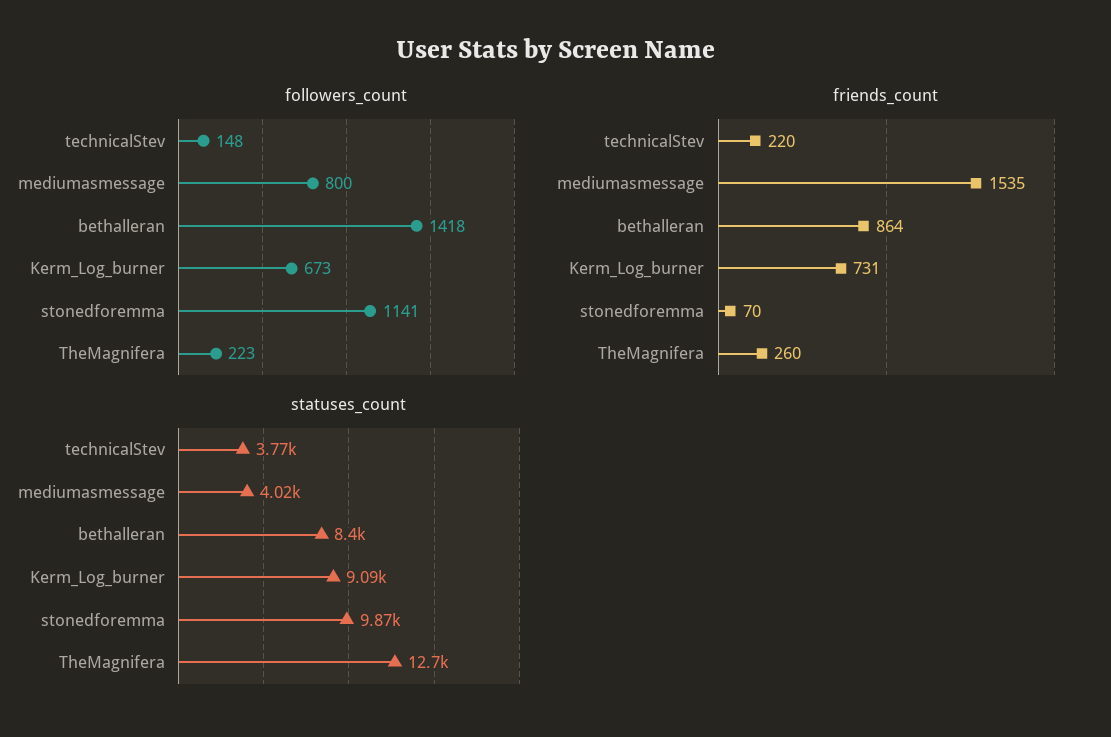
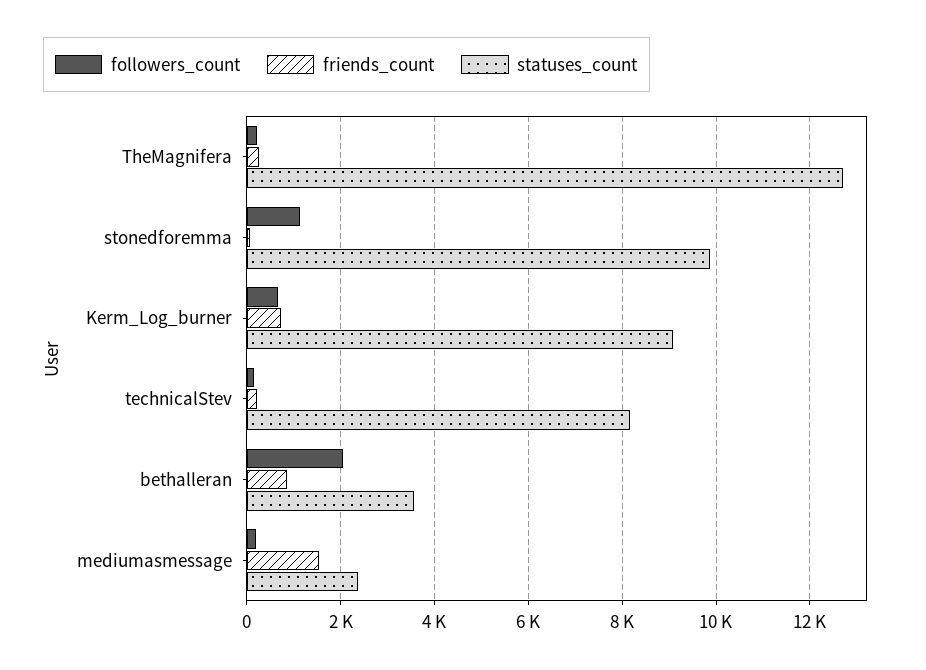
  {
    "followers_count": {
      "technicalStev": 148,
-     "mediumasmessage": 800,
+     "mediumasmessage": 200,
-     "bethalleran": 1418,
+     "bethalleran": 2000,
      "Kerm_Log_burner": 673,
      "stonedforemma": 1141,
      "TheMagnifera": 223
    },
    "friends_count": {
      "technicalStev": 220,
      "mediumasmessage": 1535,
      "bethalleran": 864,
      "Kerm_Log_burner": 731,
      "stonedforemma": 70,
      "TheMagnifera": 260
    },
    "statuses_count": {
-     "technicalStev": 3770,
+     "technicalStev": 8200,
-     "mediumasmessage": 4020,
+     "mediumasmessage": 2400,
-     "bethalleran": 8400,
+     "bethalleran": 3600,
      "Kerm_Log_burner": 9090,
      "stonedforemma": 9870,
      "TheMagnifera": 12700
    }
  }

